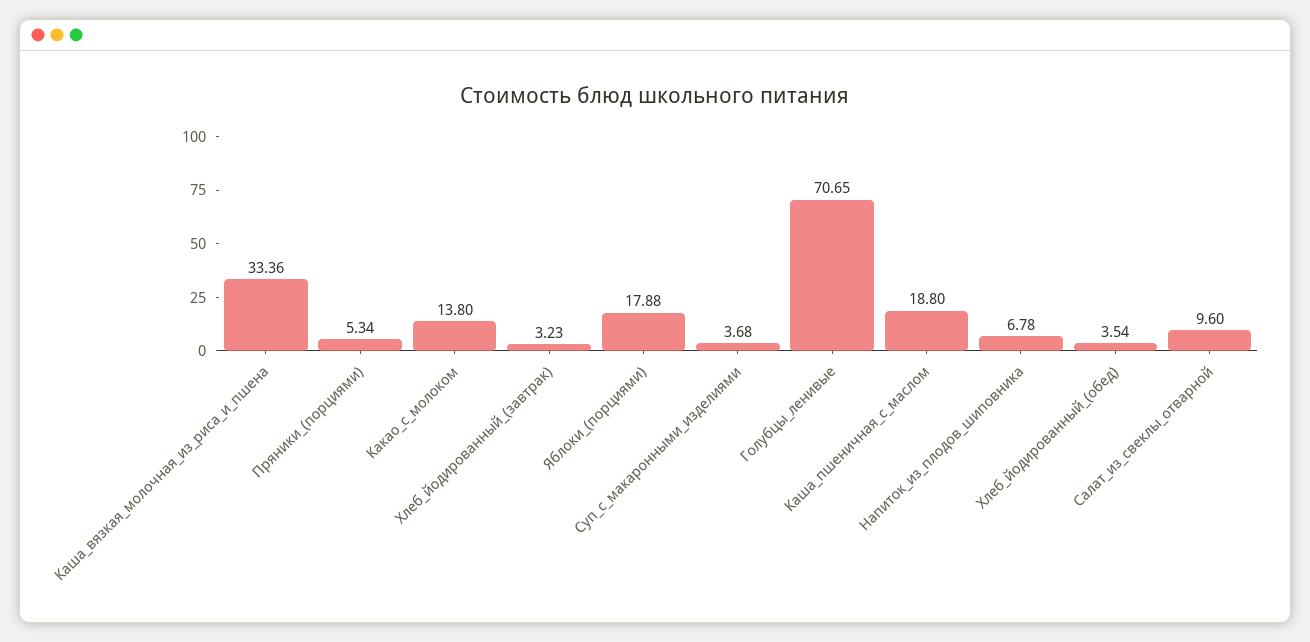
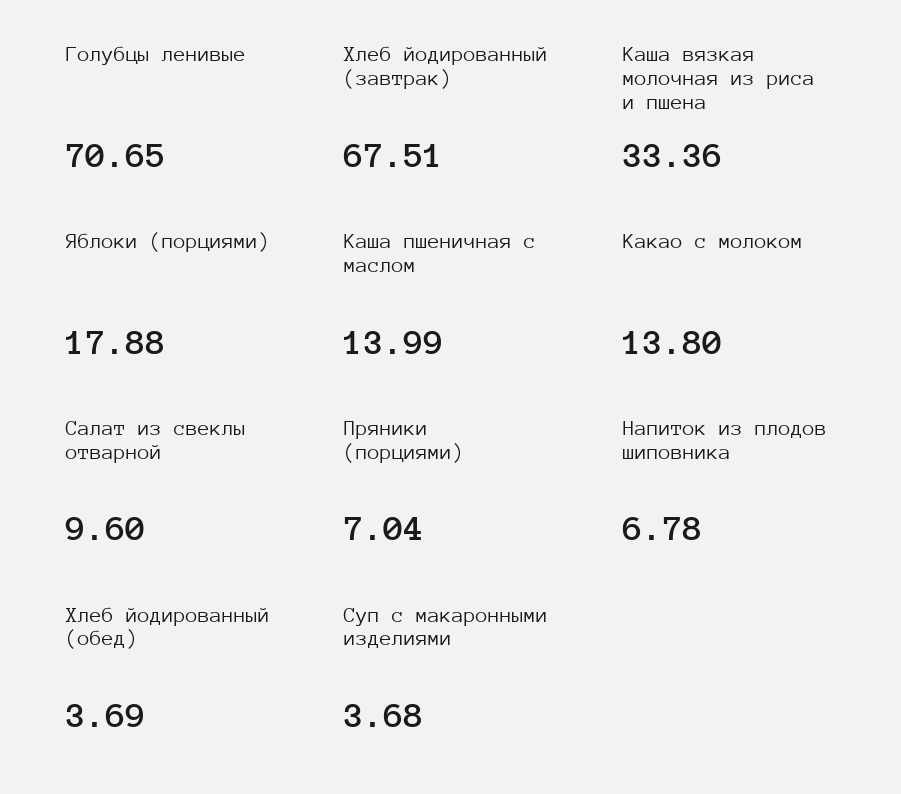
  {
    "Каша_вязкая_молочная_из_риса_и_пшена": 33.36,
-   "Пряники_(порциями)": 5.34,
+   "Пряники_(порциями)": 7.04,
    "Какао_с_молоком": 13.8,
-   "Хлеб_йодированный_(завтрак)": 3.23,
+   "Хлеб_йодированный_(завтрак)": 67.51,
    "Яблоки_(порциями)": 17.88,
    "Суп_с_макаронными_изделиями": 3.68,
    "Голубцы_ленивые": 70.65,
-   "Каша_пшеничная_с_маслом": 18.8,
+   "Каша_пшеничная_с_маслом": 13.99,
    "Напиток_из_плодов_шиповника": 6.78,
-   "Хлеб_йодированный_(обед)": 3.54,
+   "Хлеб_йодированный_(обед)": 3.69,
    "Салат_из_свеклы_отварной": 9.6
  }

